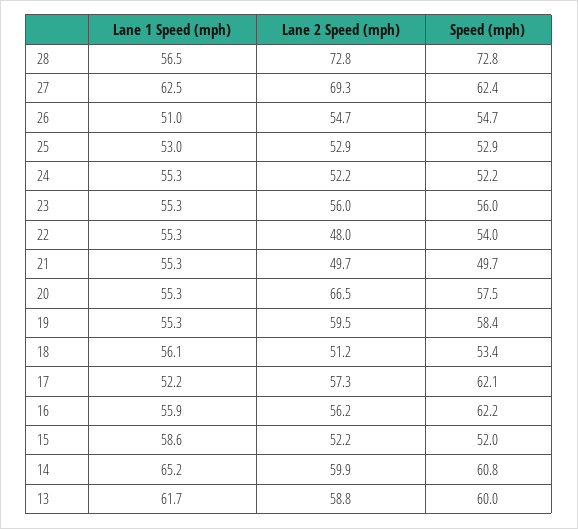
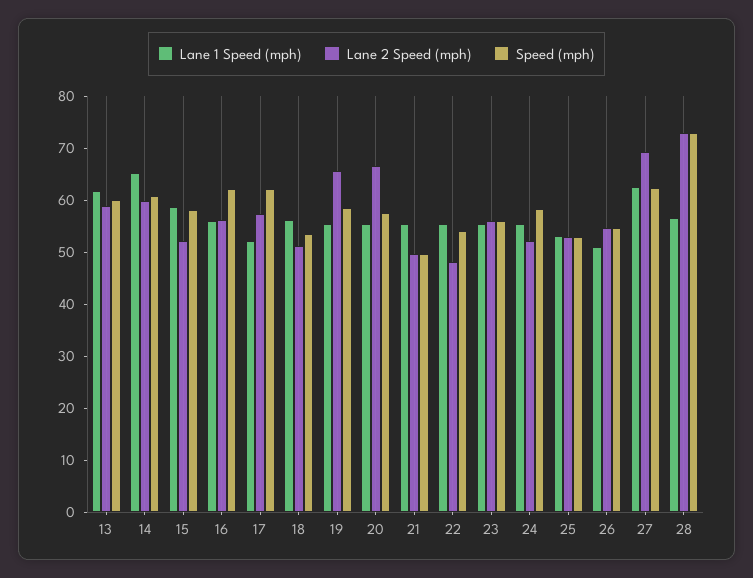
  {
    "Lane 1 Speed (mph)": {
      "28": 56.5,
      "27": 62.5,
      "26": 51,
      "25": 53,
      "24": 55.3,
      "23": 55.3,
      "22": 55.3,
      "21": 55.3,
      "20": 55.3,
      "19": 55.3,
      "18": 56.1,
      "17": 52.2,
      "16": 55.9,
      "15": 58.6,
      "14": 65.2,
      "13": 61.7
    },
    "Lane 2 Speed (mph)": {
      "28": 72.8,
      "27": 69.3,
      "26": 54.7,
      "25": 52.9,
      "24": 52.2,
      "23": 56,
      "22": 48,
      "21": 49.7,
      "20": 66.5,
-     "19": 59.5,
+     "19": 66,
      "18": 51.2,
      "17": 57.3,
      "16": 56.2,
      "15": 52.2,
      "14": 59.9,
      "13": 58.8
    },
    "Speed (mph)": {
      "28": 72.8,
      "27": 62.4,
      "26": 54.7,
      "25": 52.9,
-     "24": 52.2,
+     "24": 58,
      "23": 56,
      "22": 54,
      "21": 49.7,
      "20": 57.5,
      "19": 58.4,
      "18": 53.4,
      "17": 62.1,
      "16": 62.2,
-     "15": 52,
+     "15": 58,
      "14": 60.8,
      "13": 60
    }
  }

